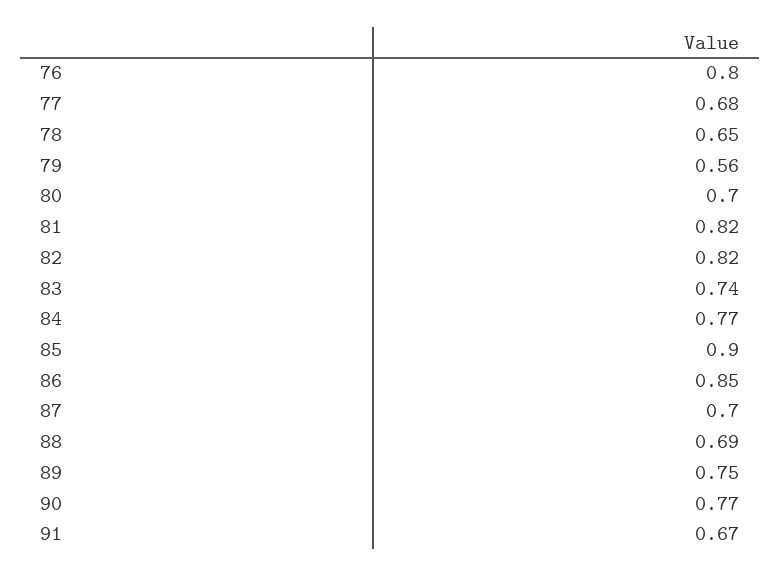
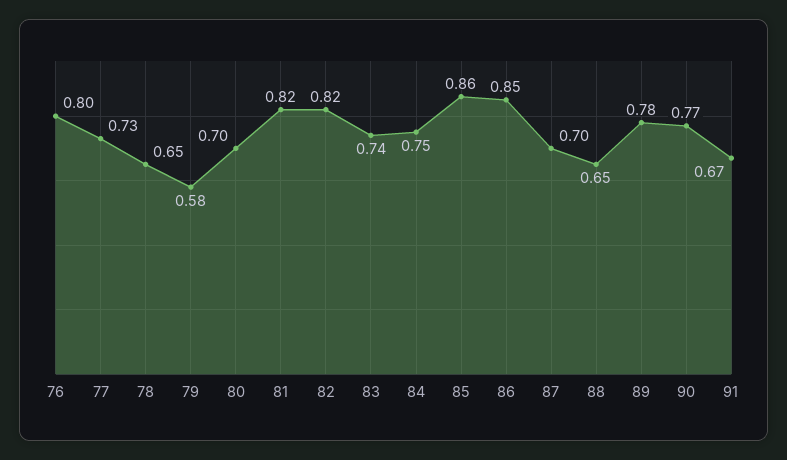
  {
    "76": 0.8,
-   "77": 0.68,
+   "77": 0.73,
    "78": 0.65,
-   "79": 0.56,
+   "79": 0.58,
    "80": 0.7,
    "81": 0.82,
    "82": 0.82,
    "83": 0.74,
-   "84": 0.77,
+   "84": 0.75,
-   "85": 0.9,
+   "85": 0.86,
    "86": 0.85,
    "87": 0.7,
-   "88": 0.69,
+   "88": 0.65,
-   "89": 0.75,
+   "89": 0.78,
    "90": 0.77,
    "91": 0.67
  }

